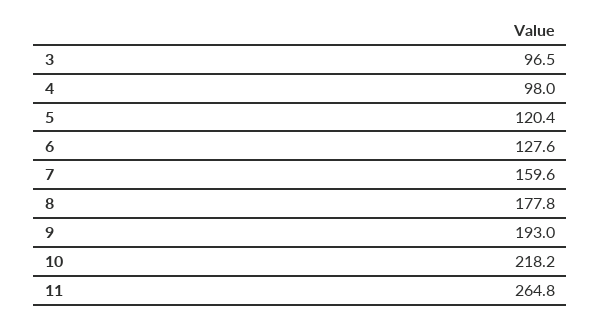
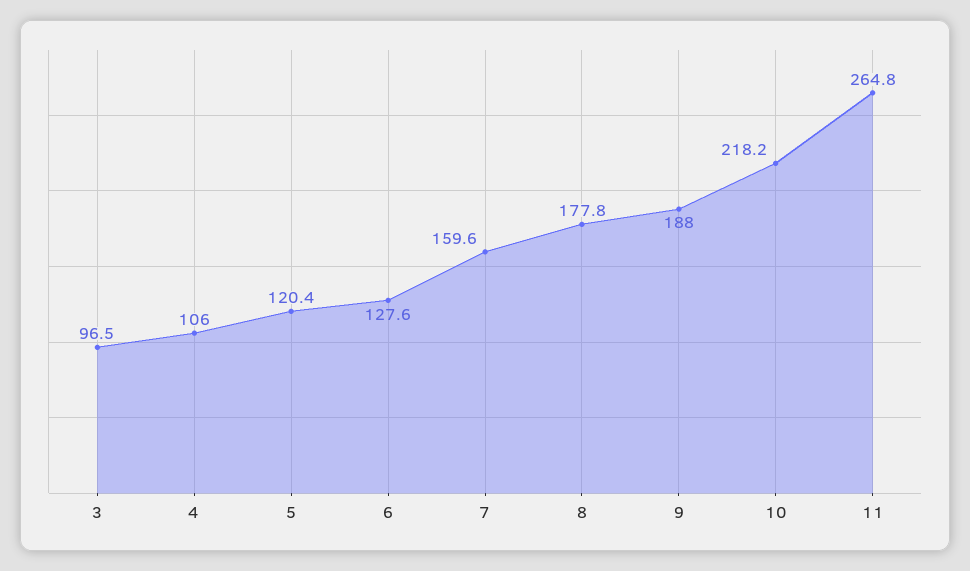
  {
    "3": 96.5,
-   "4": 98,
+   "4": 106,
    "5": 120.4,
    "6": 127.6,
    "7": 159.6,
    "8": 177.8,
-   "9": 193,
+   "9": 188,
    "10": 218.2,
    "11": 264.8
  }

